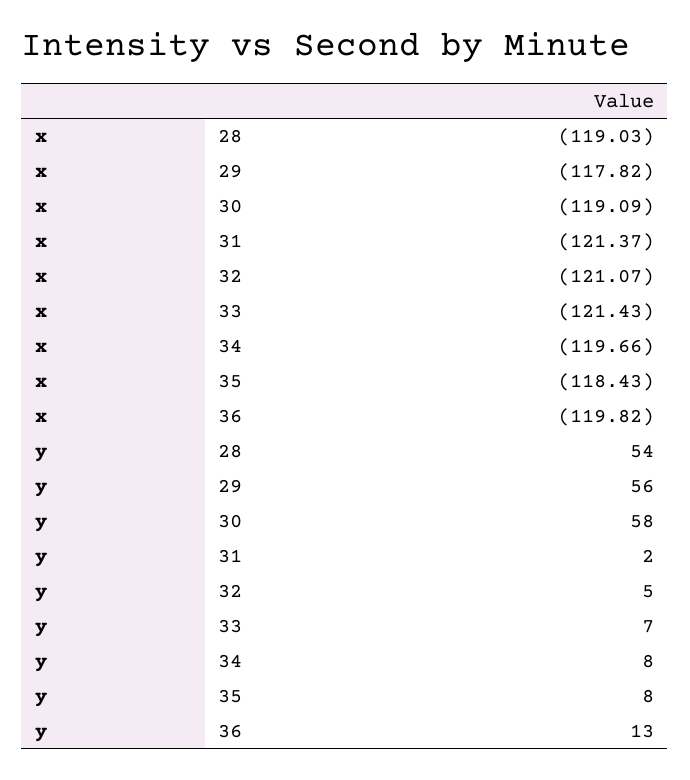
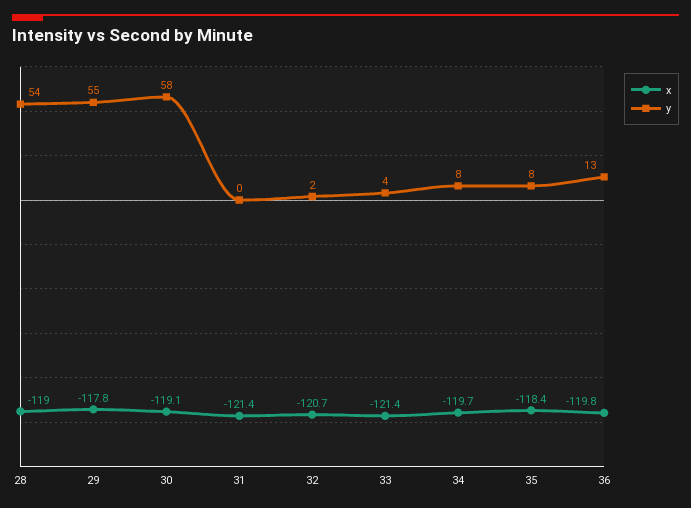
  {
    "x": {
      "28": -119.03,
      "29": -117.82,
      "30": -119.09,
      "31": -121.37,
-     "32": -121.07,
+     "32": -120.7,
      "33": -121.43,
      "34": -119.66,
      "35": -118.43,
      "36": -119.82
    },
    "y": {
      "28": 54,
-     "29": 56,
+     "29": 55,
      "30": 58,
-     "31": 2,
+     "31": 0,
-     "32": 5,
+     "32": 2,
-     "33": 7,
+     "33": 4,
      "34": 8,
      "35": 8,
      "36": 13
    }
  }

